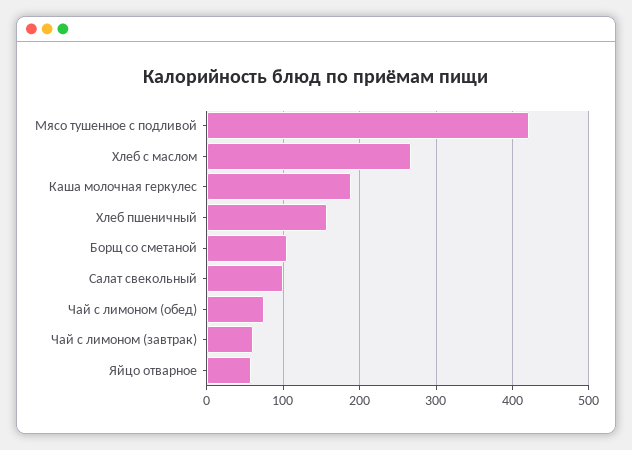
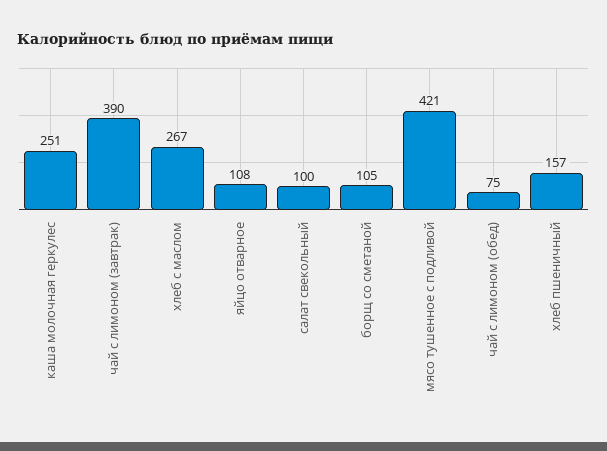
  {
    "Мясо тушенное с подливой": 421,
    "Хлеб с маслом": 267,
-   "Каша молочная геркулес": 190,
+   "Каша молочная геркулес": 251,
    "Хлеб пшеничный": 157,
    "Борщ со сметаной": 105,
    "Салат свекольный": 100,
    "Чай с лимоном (обед)": 75,
-   "Чай с лимоном (завтрак)": 60,
+   "Чай с лимоном (завтрак)": 390,
-   "Яйцо отварное": 60
+   "Яйцо отварное": 108
  }

